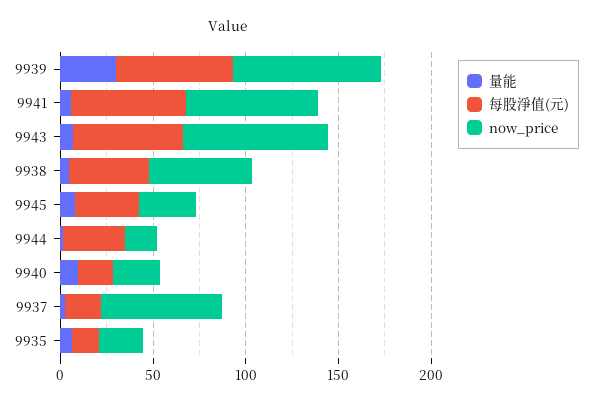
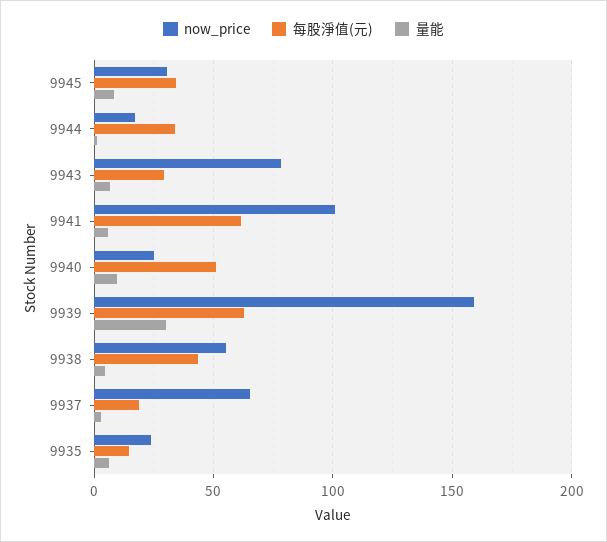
  {
    "量能": {
      "9939": 30,
      "9941": 5,
      "9943": 5,
      "9938": 5,
      "9945": 10,
      "9944": 0,
      "9940": 10,
      "9937": 5,
      "9935": 5
    },
    "每股淨值(元)": {
      "9939": 65,
      "9941": 60,
-     "9943": 60,
+     "9943": 30,
      "9938": 45,
      "9945": 35,
      "9944": 35,
-     "9940": 20,
+     "9940": 50,
      "9937": 20,
      "9935": 15
    },
    "now_price": {
-     "9939": 80,
+     "9939": 160,
-     "9941": 70,
+     "9941": 100,
      "9943": 80,
      "9938": 55,
      "9945": 30,
      "9944": 15,
      "9940": 25,
      "9937": 65,
      "9935": 25
    }
  }

